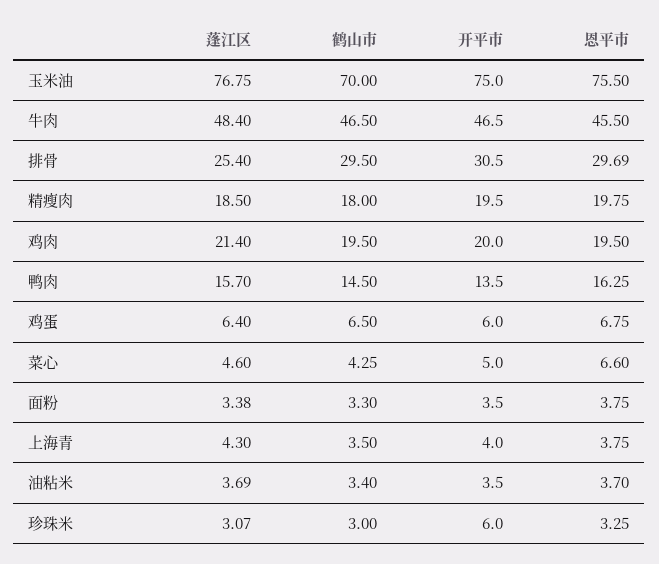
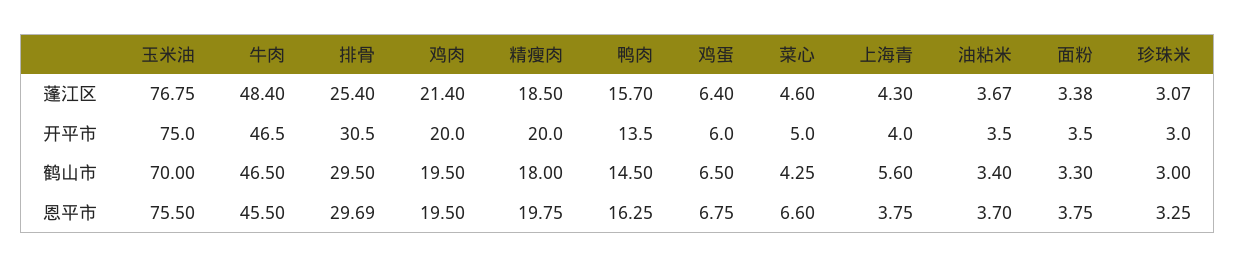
  {
    "蓬江区": {
      "玉米油": 76.75,
      "牛肉": 48.4,
      "排骨": 25.4,
      "精瘦肉": 18.5,
      "鸡肉": 21.4,
      "鸭肉": 15.7,
      "鸡蛋": 6.4,
      "菜心": 4.6,
      "面粉": 3.38,
      "上海青": 4.3,
-     "油粘米": 3.69,
+     "油粘米": 3.67,
      "珍珠米": 3.07
    },
    "鹤山市": {
      "玉米油": 70,
      "牛肉": 46.5,
      "排骨": 29.5,
      "精瘦肉": 18,
      "鸡肉": 19.5,
      "鸭肉": 14.5,
      "鸡蛋": 6.5,
      "菜心": 4.25,
      "面粉": 3.3,
-     "上海青": 3.5,
+     "上海青": 5.6,
      "油粘米": 3.4,
      "珍珠米": 3
    },
    "开平市": {
      "玉米油": 75,
      "牛肉": 46.5,
      "排骨": 30.5,
-     "精瘦肉": 19.5,
+     "精瘦肉": 20,
      "鸡肉": 20,
      "鸭肉": 13.5,
      "鸡蛋": 6,
      "菜心": 5,
      "面粉": 3.5,
      "上海青": 4,
      "油粘米": 3.5,
-     "珍珠米": 6
+     "珍珠米": 3
    },
    "恩平市": {
      "玉米油": 75.5,
      "牛肉": 45.5,
      "排骨": 29.69,
      "精瘦肉": 19.75,
      "鸡肉": 19.5,
      "鸭肉": 16.25,
      "鸡蛋": 6.75,
      "菜心": 6.6,
      "面粉": 3.75,
      "上海青": 3.75,
      "油粘米": 3.7,
      "珍珠米": 3.25
    }
  }

